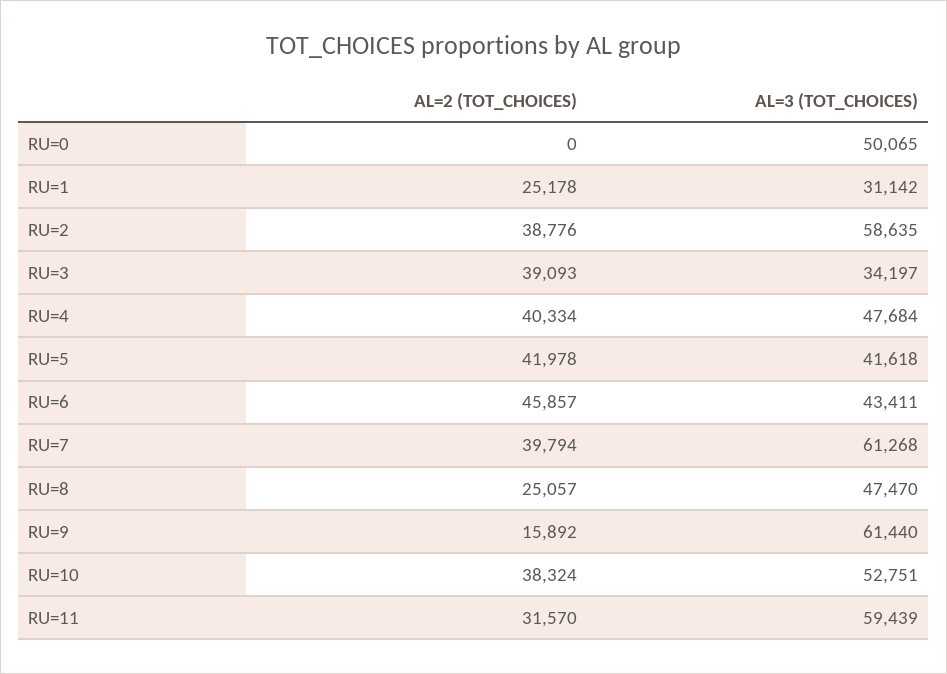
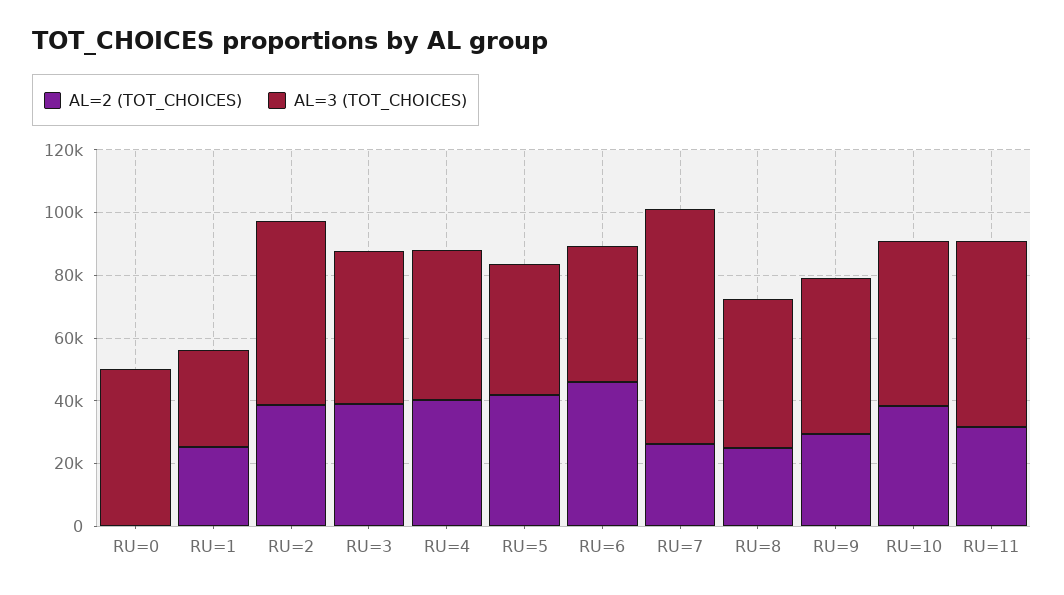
  {
    "AL=2 (TOT_CHOICES)": {
      "RU=0": 0,
      "RU=1": 25178,
      "RU=2": 38776,
      "RU=3": 39093,
      "RU=4": 40334,
      "RU=5": 41978,
      "RU=6": 45857,
-     "RU=7": 39794,
+     "RU=7": 25000,
      "RU=8": 25057,
-     "RU=9": 15892,
+     "RU=9": 30000,
      "RU=10": 38324,
      "RU=11": 31570
    },
    "AL=3 (TOT_CHOICES)": {
      "RU=0": 50065,
      "RU=1": 31142,
      "RU=2": 58635,
-     "RU=3": 34197,
+     "RU=3": 50000,
      "RU=4": 47684,
      "RU=5": 41618,
      "RU=6": 43411,
-     "RU=7": 61268,
+     "RU=7": 75000,
      "RU=8": 47470,
-     "RU=9": 61440,
+     "RU=9": 50000,
      "RU=10": 52751,
      "RU=11": 59439
    }
  }

